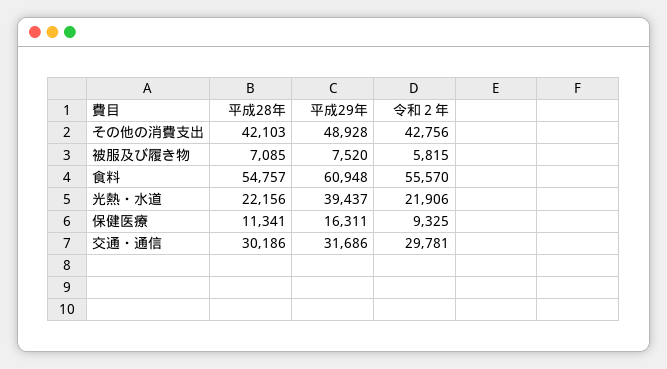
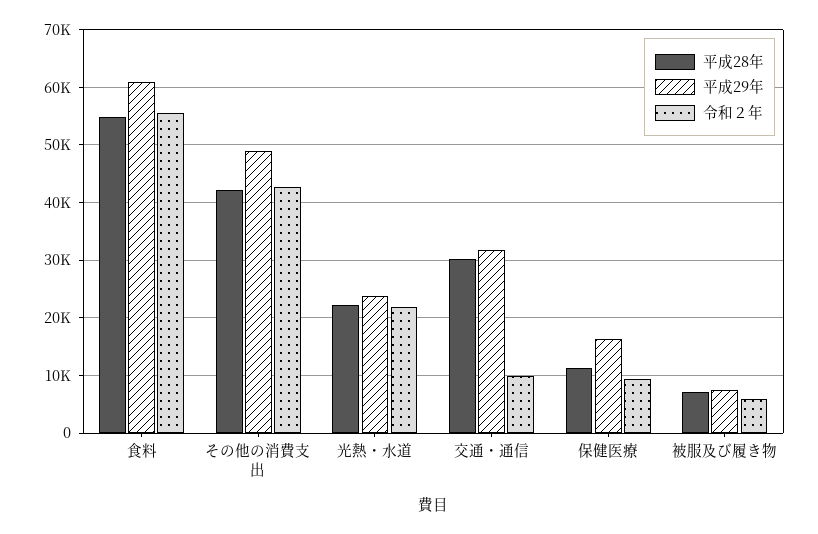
  {
    "平成28年": {
      "その他の消費支出": 42103,
      "被服及び履き物": 7085,
      "食料": 54757,
      "光熱・水道": 22156,
      "保健医療": 11341,
      "交通・通信": 30186
    },
    "平成29年": {
      "その他の消費支出": 48928,
      "被服及び履き物": 7520,
      "食料": 60948,
-     "光熱・水道": 39437,
+     "光熱・水道": 24000,
      "保健医療": 16311,
      "交通・通信": 31686
    },
    "令和２年": {
      "その他の消費支出": 42756,
      "被服及び履き物": 5815,
      "食料": 55570,
      "光熱・水道": 21906,
      "保健医療": 9325,
-     "交通・通信": 29781
+     "交通・通信": 10000
    }
  }

